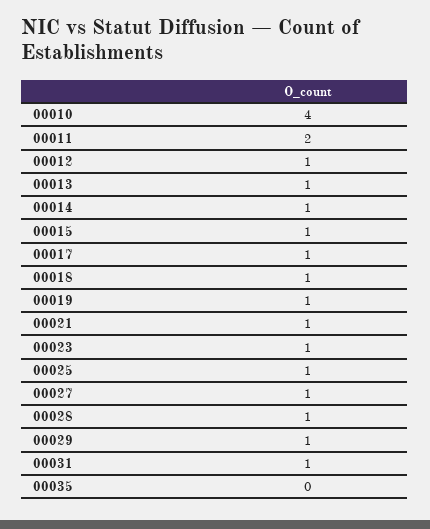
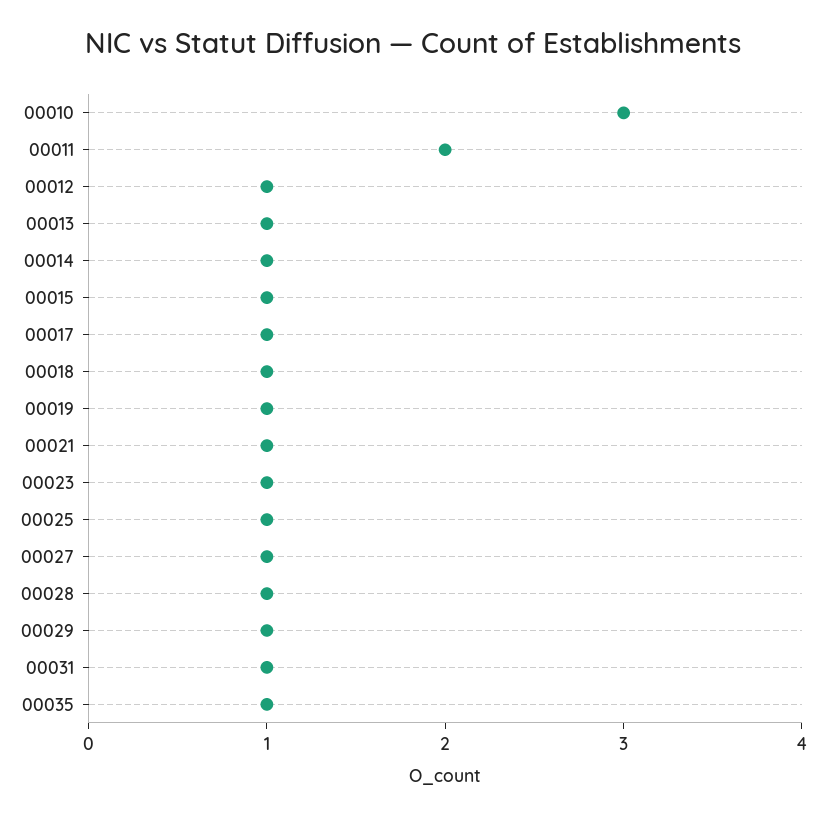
  {
-   "00010": 4,
+   "00010": 3,
    "00011": 2,
    "00012": 1,
    "00013": 1,
    "00014": 1,
    "00015": 1,
    "00017": 1,
    "00018": 1,
    "00019": 1,
    "00021": 1,
    "00023": 1,
    "00025": 1,
    "00027": 1,
    "00028": 1,
    "00029": 1,
    "00031": 1,
-   "00035": 0
+   "00035": 1
  }

